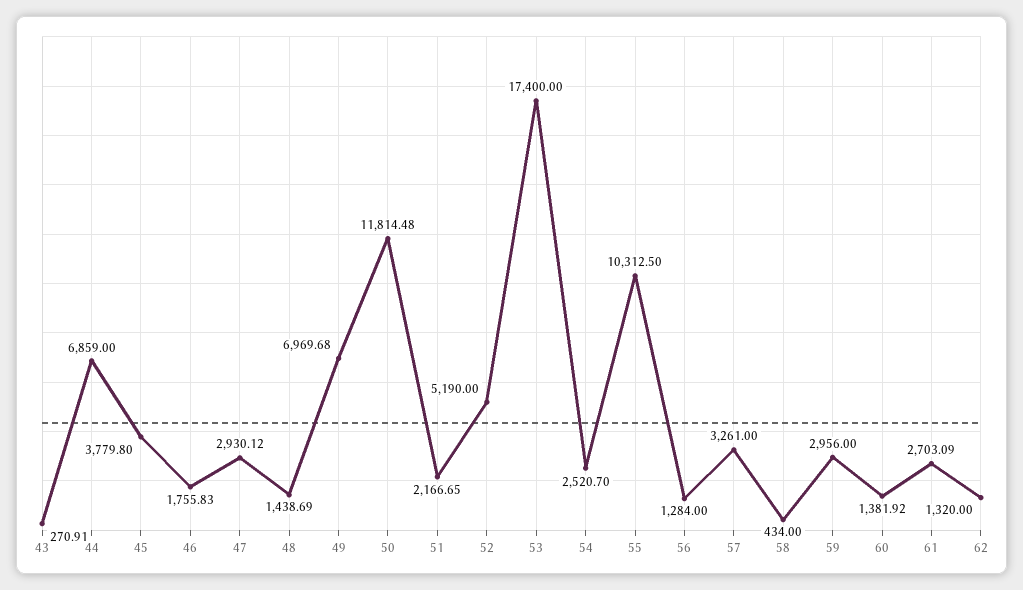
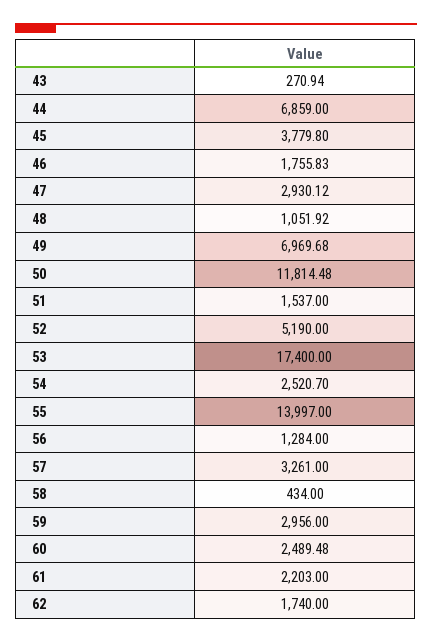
  {
-   "43": 270.91,
+   "43": 270.94,
    "44": 6859,
    "45": 3779.8,
    "46": 1755.83,
    "47": 2930.12,
-   "48": 1438.69,
+   "48": 1051.92,
    "49": 6969.68,
    "50": 11814.48,
-   "51": 2166.65,
+   "51": 1537,
    "52": 5190,
    "53": 17400,
    "54": 2520.7,
-   "55": 10312.5,
+   "55": 13997,
    "56": 1284,
    "57": 3261,
    "58": 434,
    "59": 2956,
-   "60": 1381.92,
+   "60": 2489.48,
-   "61": 2703.09,
+   "61": 2203,
-   "62": 1320
+   "62": 1740
  }

